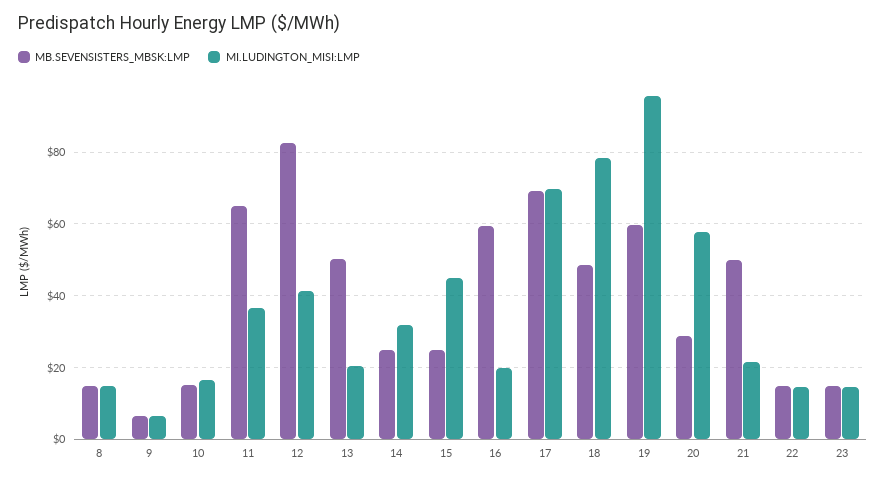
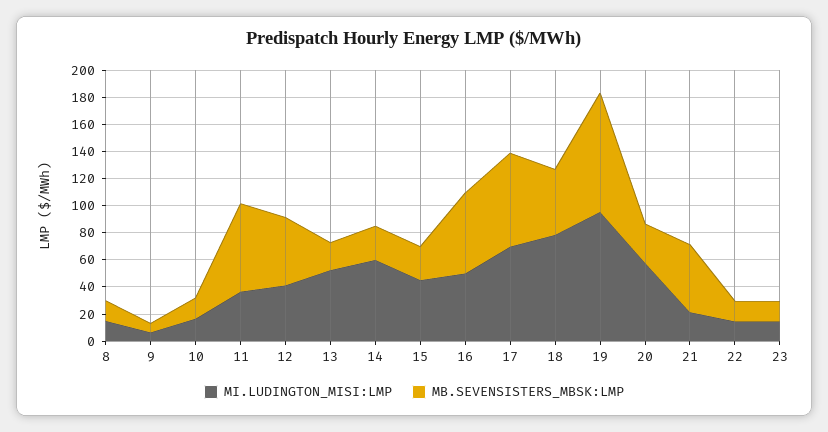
  {
    "MB.SEVENSISTERS_MBSK:LMP": {
      "8": 14,
      "9": 6,
      "10": 16,
      "11": 66,
-     "12": 82,
+     "12": 50,
-     "13": 50,
+     "13": 20,
      "14": 24,
      "15": 24,
      "16": 60,
      "17": 70,
      "18": 48,
-     "19": 60,
+     "19": 90,
      "20": 28,
      "21": 50,
      "22": 14,
      "23": 14
    },
    "MI.LUDINGTON_MISI:LMP": {
      "8": 14,
      "9": 6,
      "10": 16,
      "11": 36,
      "12": 42,
-     "13": 20,
+     "13": 50,
-     "14": 32,
+     "14": 60,
      "15": 46,
-     "16": 20,
+     "16": 50,
      "17": 70,
      "18": 78,
      "19": 96,
      "20": 58,
      "21": 22,
      "22": 14,
      "23": 14
    }
  }

